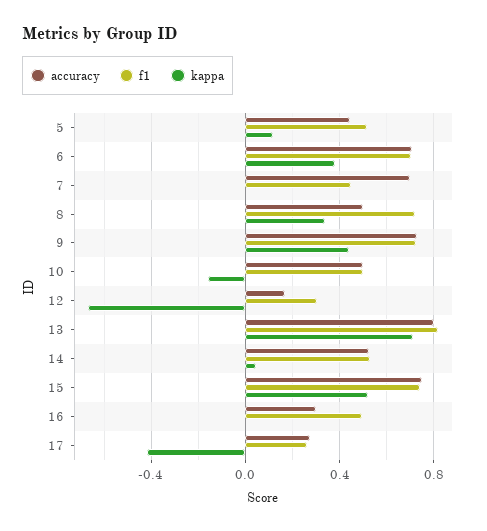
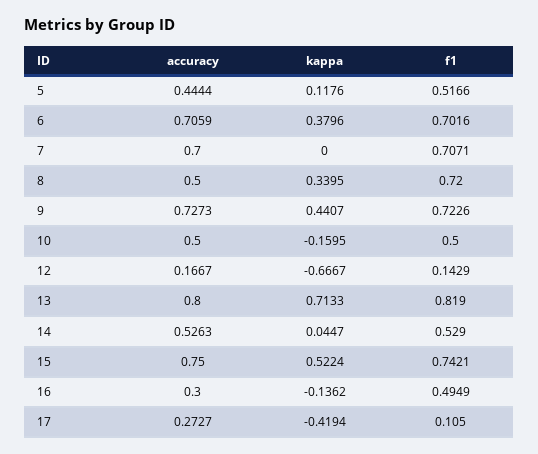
  {
    "accuracy": {
      "5": 0.4444,
      "6": 0.7059,
      "7": 0.7,
      "8": 0.5,
      "9": 0.7273,
      "10": 0.5,
      "12": 0.1667,
      "13": 0.8,
      "14": 0.5263,
      "15": 0.75,
      "16": 0.3,
      "17": 0.2727
    },
    "f1": {
      "5": 0.5166,
      "6": 0.7016,
-     "7": 0.45,
+     "7": 0.7071,
      "8": 0.72,
      "9": 0.7226,
      "10": 0.5,
-     "12": 0.3,
+     "12": 0.1429,
      "13": 0.819,
      "14": 0.529,
      "15": 0.7421,
      "16": 0.4949,
-     "17": 0.25
+     "17": 0.105
    },
    "kappa": {
      "5": 0.1176,
      "6": 0.3796,
      "7": 0,
      "8": 0.3395,
      "9": 0.4407,
      "10": -0.1595,
      "12": -0.6667,
      "13": 0.7133,
      "14": 0.0447,
      "15": 0.5224,
-     "16": 0,
+     "16": -0.1362,
      "17": -0.4194
    }
  }

